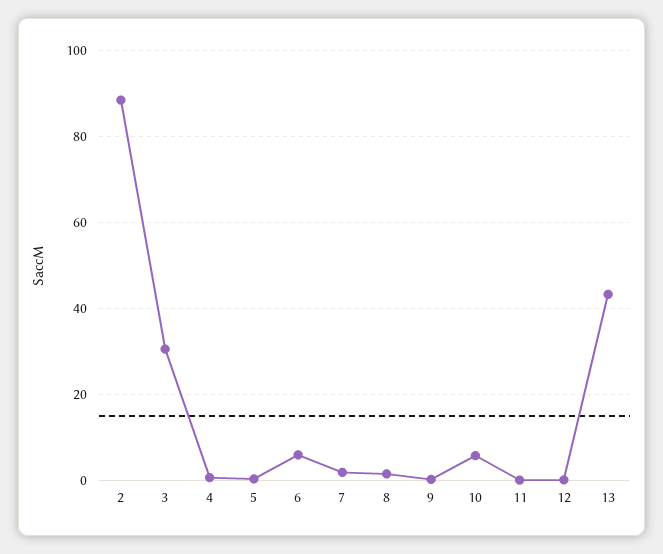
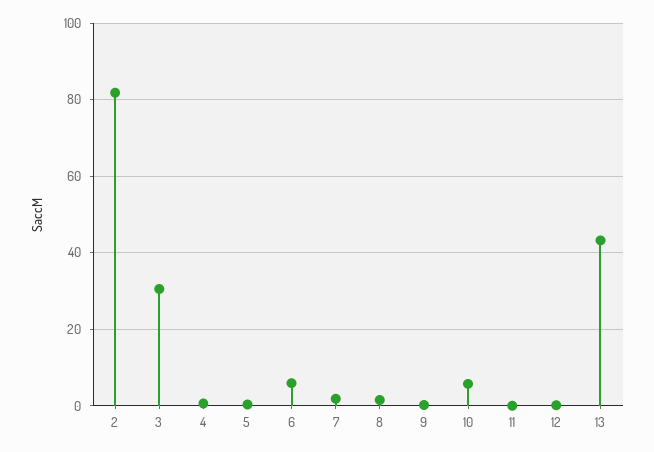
  {
-   "2": 88,
+   "2": 82,
    "3": 30,
    "4": 0,
    "5": 0,
    "6": 6,
    "7": 2,
    "8": 2,
    "9": 0,
    "10": 6,
    "11": 0,
    "12": 0,
    "13": 44
  }

